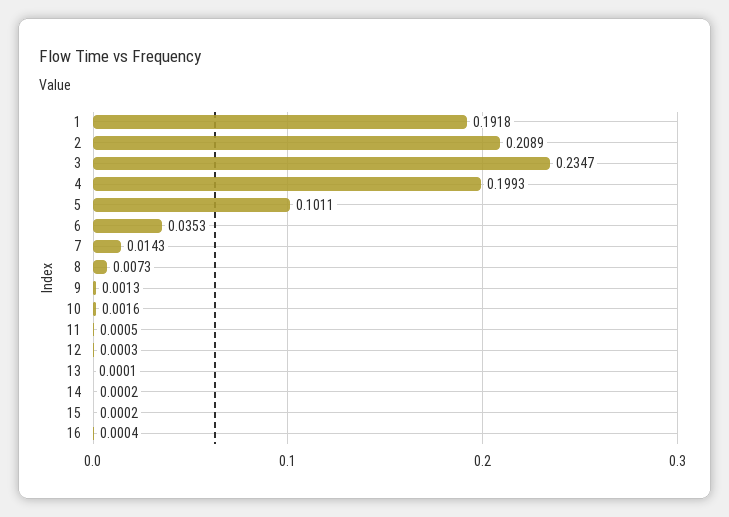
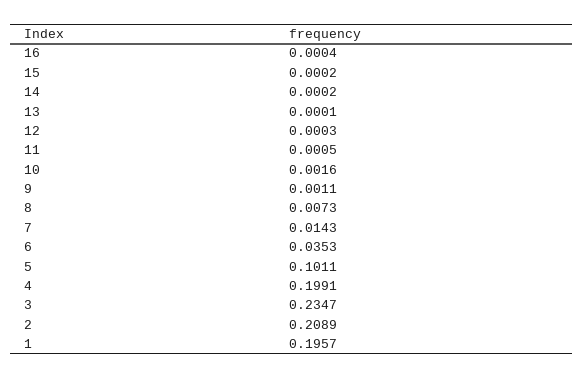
  {
-   "1": 0.1918,
+   "1": 0.1957,
    "2": 0.2089,
    "3": 0.2347,
-   "4": 0.1993,
+   "4": 0.1991,
    "5": 0.1011,
    "6": 0.0353,
    "7": 0.0143,
    "8": 0.0073,
-   "9": 0.0013,
+   "9": 0.0011,
    "10": 0.0016,
    "11": 0.0005,
    "12": 0.0003,
    "13": 0.0001,
    "14": 0.0002,
    "15": 0.0002,
    "16": 0.0004
  }

